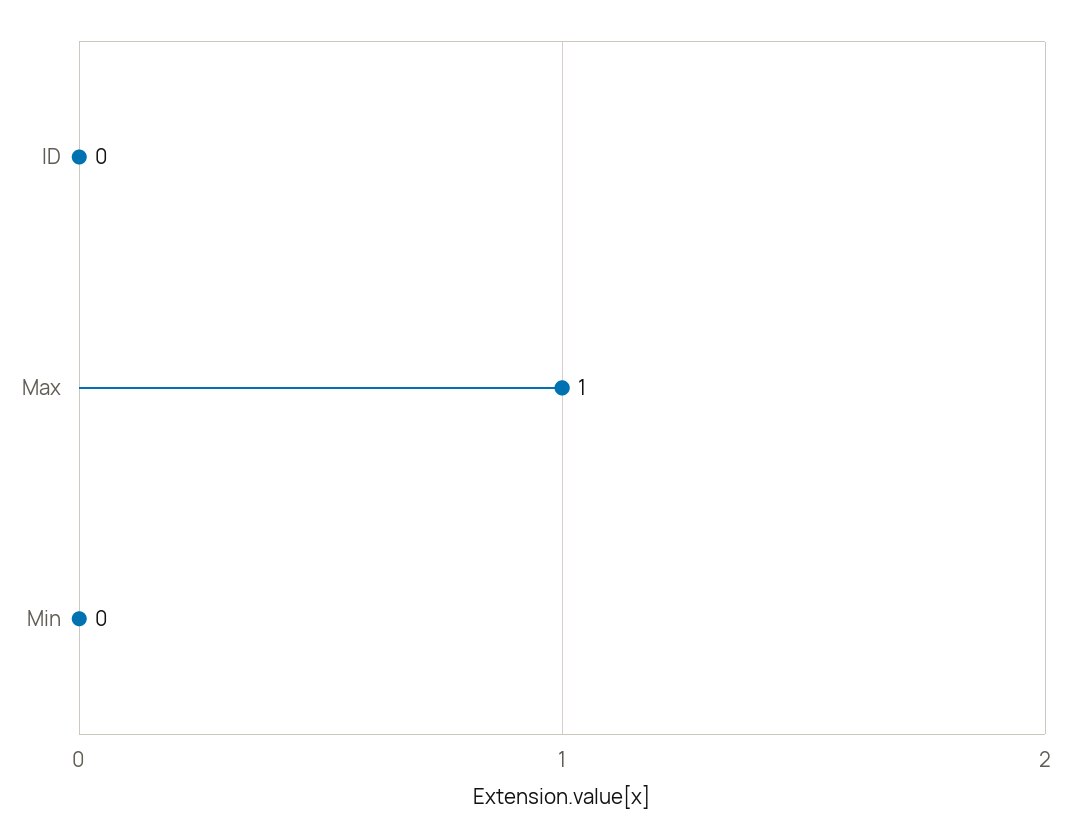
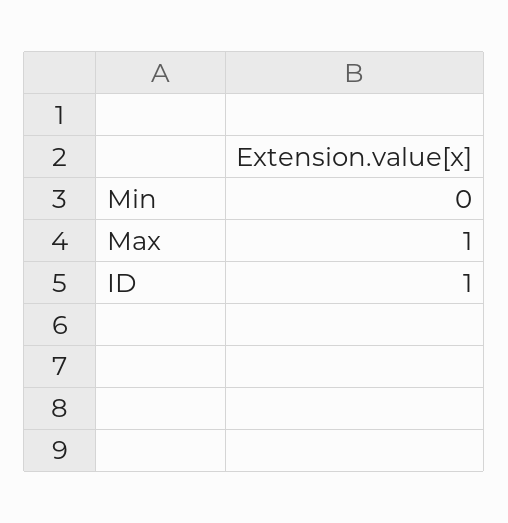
  {
-   "ID": 0,
+   "ID": 1,
    "Max": 1,
    "Min": 0
  }

